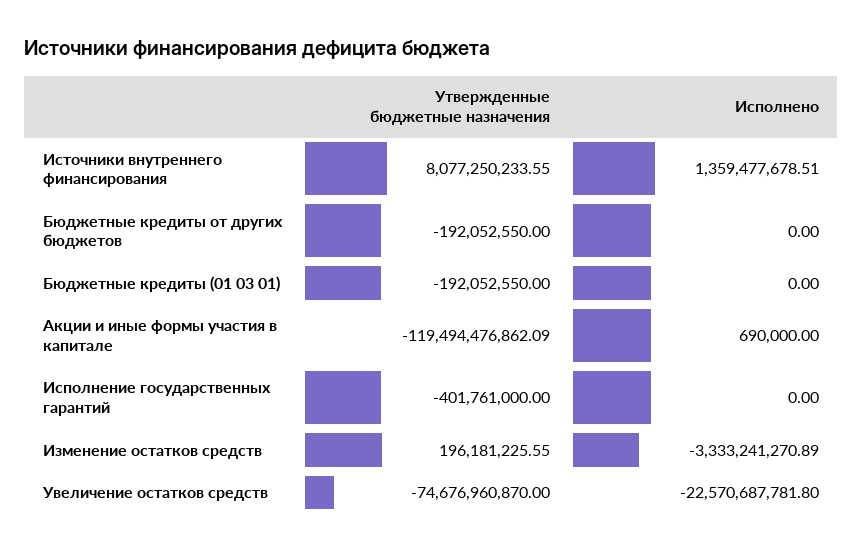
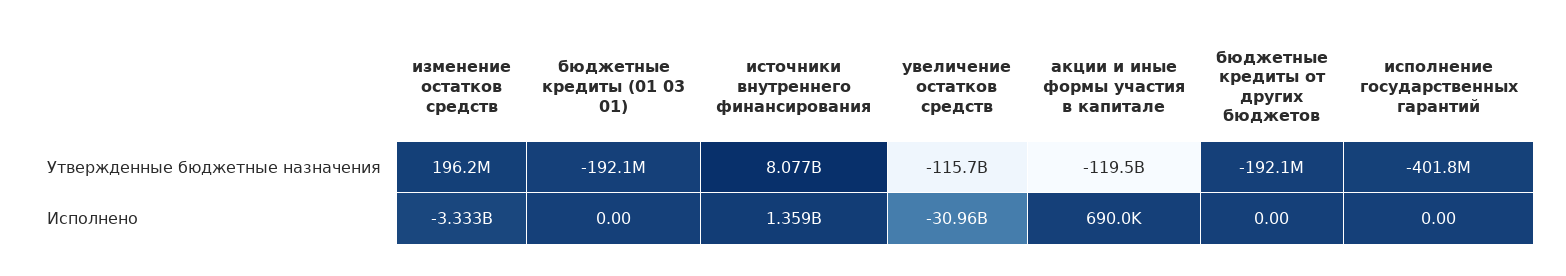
  {
    "Утвержденные бюджетные назначения": {
      "Источники внутреннего финансирования": 8077250233.55,
      "Бюджетные кредиты от других бюджетов": -192052550,
      "Бюджетные кредиты (01 03 01)": -192052550,
      "Акции и иные формы участия в капитале": -119494476862.09,
      "Исполнение государственных гарантий": -401761000,
      "Изменение остатков средств": 196181225.55,
-     "Увеличение остатков средств": -74676960870
+     "Увеличение остатков средств": -115700000000
    },
    "Исполнено": {
      "Источники внутреннего финансирования": 1359477678.51,
      "Бюджетные кредиты от других бюджетов": 0,
      "Бюджетные кредиты (01 03 01)": 0,
      "Акции и иные формы участия в капитале": 690000,
      "Исполнение государственных гарантий": 0,
      "Изменение остатков средств": -3333241270.89,
-     "Увеличение остатков средств": -22570687781.8
+     "Увеличение остатков средств": -30960000000
    }
  }

